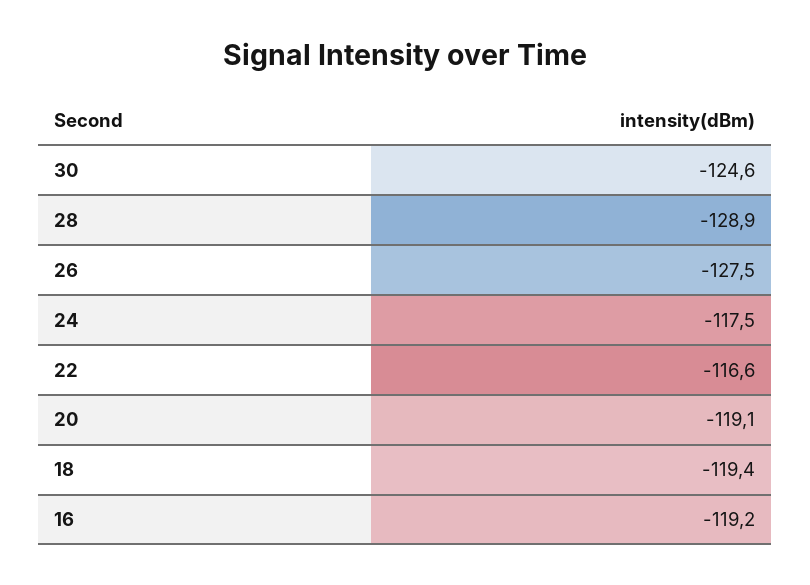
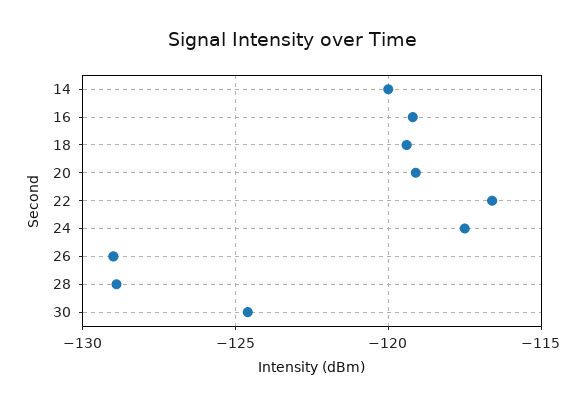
  {
    "30": -124.6,
    "28": -128.9,
-   "26": -127.5,
+   "26": -129,
    "24": -117.5,
    "22": -116.6,
    "20": -119.1,
    "18": -119.4,
-   "16": -119.2
+   "16": -119.2,
+   "14": -120
  }

